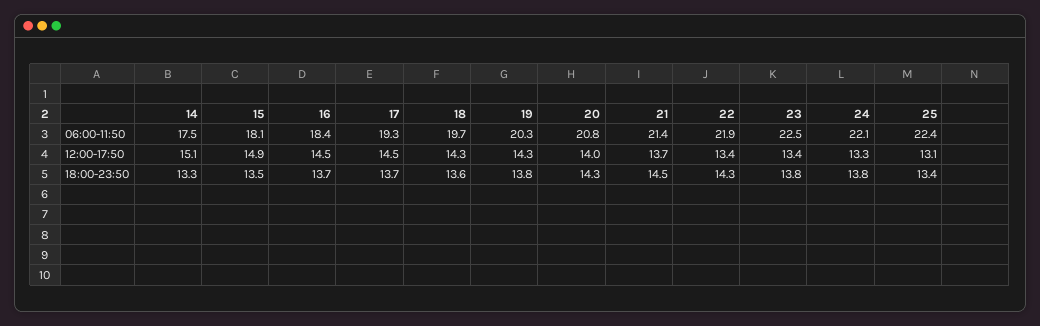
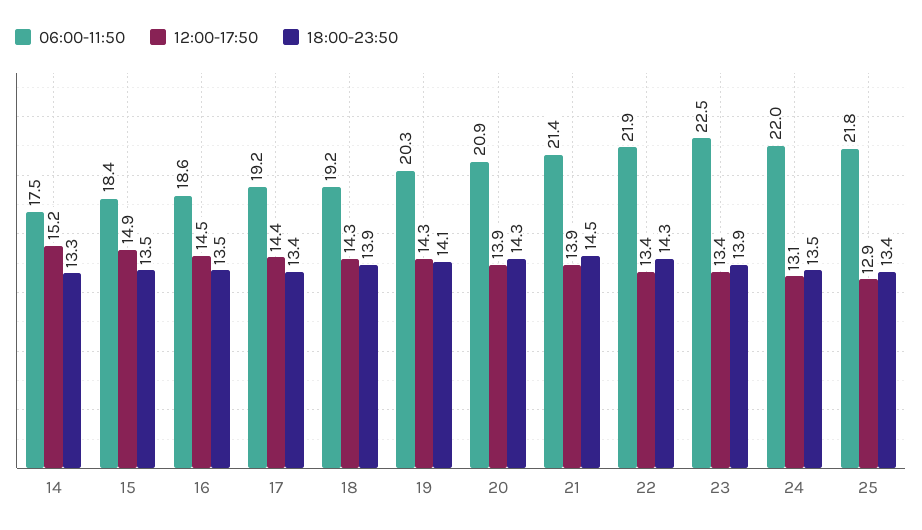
  {
    "06:00-11:50": {
      "14": 17.5,
-     "15": 18.1,
+     "15": 18.4,
-     "16": 18.4,
+     "16": 18.6,
-     "17": 19.3,
+     "17": 19.2,
-     "18": 19.7,
+     "18": 19.2,
      "19": 20.3,
-     "20": 20.8,
+     "20": 20.9,
      "21": 21.4,
      "22": 21.9,
      "23": 22.5,
-     "24": 22.1,
+     "24": 22,
-     "25": 22.4
+     "25": 21.8
    },
    "12:00-17:50": {
-     "14": 15.1,
+     "14": 15.2,
      "15": 14.9,
      "16": 14.5,
-     "17": 14.5,
+     "17": 14.4,
      "18": 14.3,
      "19": 14.3,
-     "20": 14,
+     "20": 13.9,
-     "21": 13.7,
+     "21": 13.9,
      "22": 13.4,
      "23": 13.4,
-     "24": 13.3,
+     "24": 13.1,
-     "25": 13.1
+     "25": 12.9
    },
    "18:00-23:50": {
      "14": 13.3,
      "15": 13.5,
-     "16": 13.7,
+     "16": 13.5,
-     "17": 13.7,
+     "17": 13.4,
-     "18": 13.6,
+     "18": 13.9,
-     "19": 13.8,
+     "19": 14.1,
      "20": 14.3,
      "21": 14.5,
      "22": 14.3,
-     "23": 13.8,
+     "23": 13.9,
-     "24": 13.8,
+     "24": 13.5,
      "25": 13.4
    }
  }

